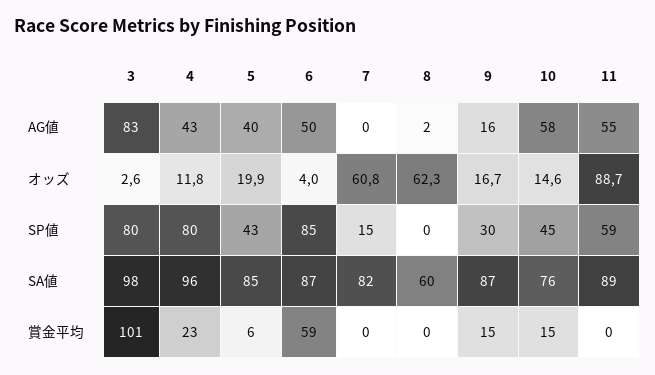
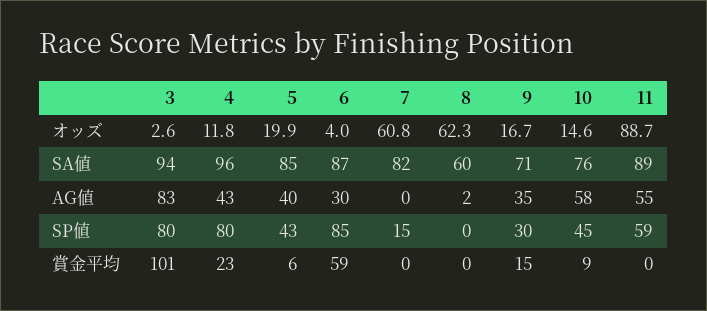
  {
    "3": {
      "AG値": 83,
      "オッズ": 2.6,
      "SP値": 80,
-     "SA値": 98,
+     "SA値": 94,
      "賞金平均": 101
    },
    "4": {
      "AG値": 43,
      "オッズ": 11.8,
      "SP値": 80,
      "SA値": 96,
      "賞金平均": 23
    },
    "5": {
      "AG値": 40,
      "オッズ": 19.9,
      "SP値": 43,
      "SA値": 85,
      "賞金平均": 6
    },
    "6": {
-     "AG値": 50,
+     "AG値": 30,
      "オッズ": 4,
      "SP値": 85,
      "SA値": 87,
      "賞金平均": 59
    },
    "7": {
      "AG値": 0,
      "オッズ": 60.8,
      "SP値": 15,
      "SA値": 82,
      "賞金平均": 0
    },
    "8": {
      "AG値": 2,
      "オッズ": 62.3,
      "SP値": 0,
      "SA値": 60,
      "賞金平均": 0
    },
    "9": {
-     "AG値": 16,
+     "AG値": 35,
      "オッズ": 16.7,
      "SP値": 30,
-     "SA値": 87,
+     "SA値": 71,
      "賞金平均": 15
    },
    "10": {
      "AG値": 58,
      "オッズ": 14.6,
      "SP値": 45,
      "SA値": 76,
-     "賞金平均": 15
+     "賞金平均": 9
    },
    "11": {
      "AG値": 55,
      "オッズ": 88.7,
      "SP値": 59,
      "SA値": 89,
      "賞金平均": 0
    }
  }

